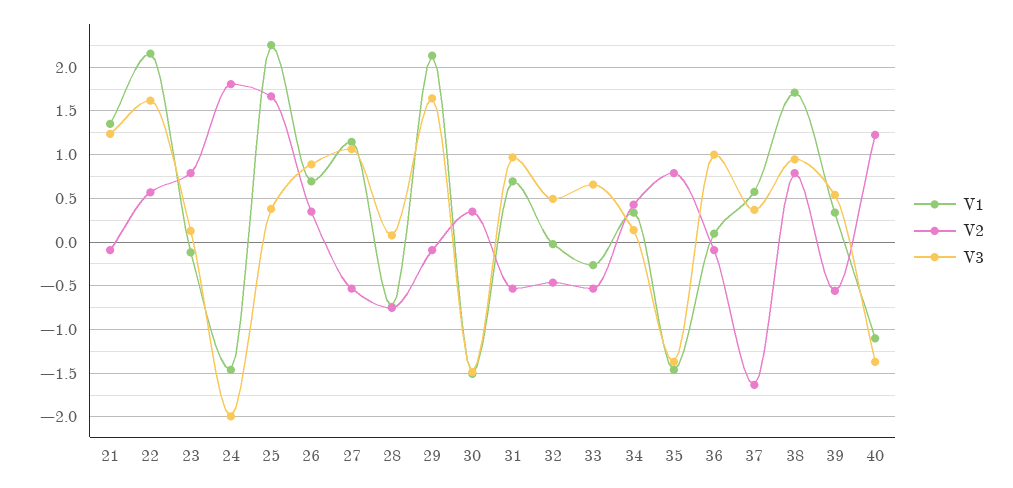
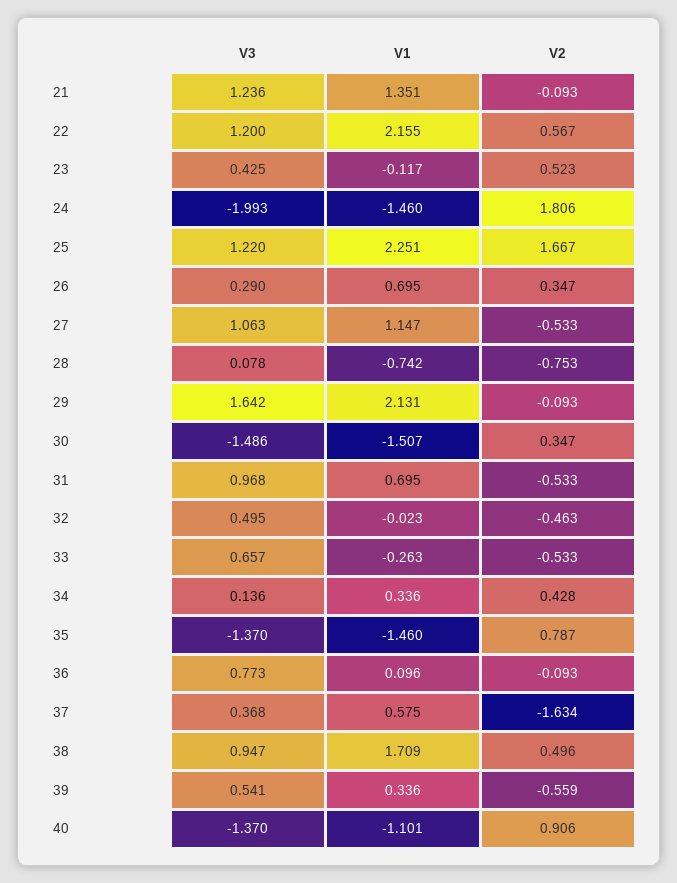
  {
    "V1": {
      "21": 1.351,
      "22": 2.155,
      "23": -0.117,
      "24": -1.46,
      "25": 2.251,
      "26": 0.695,
      "27": 1.147,
      "28": -0.742,
      "29": 2.131,
      "30": -1.507,
      "31": 0.695,
      "32": -0.023,
      "33": -0.263,
      "34": 0.336,
      "35": -1.46,
      "36": 0.096,
      "37": 0.575,
      "38": 1.709,
      "39": 0.336,
      "40": -1.101
    },
    "V2": {
      "21": -0.093,
      "22": 0.567,
-     "23": 0.8,
+     "23": 0.523,
      "24": 1.806,
      "25": 1.667,
      "26": 0.347,
      "27": -0.533,
      "28": -0.753,
      "29": -0.093,
      "30": 0.347,
      "31": -0.533,
      "32": -0.463,
      "33": -0.533,
      "34": 0.428,
      "35": 0.787,
      "36": -0.093,
      "37": -1.634,
-     "38": 0.8,
+     "38": 0.496,
      "39": -0.559,
-     "40": 1.2
+     "40": 0.906
    },
    "V3": {
      "21": 1.236,
-     "22": 1.6,
+     "22": 1.2,
-     "23": 0.1,
+     "23": 0.425,
      "24": -1.993,
-     "25": 0.4,
+     "25": 1.22,
-     "26": 0.9,
+     "26": 0.29,
      "27": 1.063,
      "28": 0.078,
      "29": 1.642,
      "30": -1.486,
      "31": 0.968,
      "32": 0.495,
      "33": 0.657,
      "34": 0.136,
      "35": -1.37,
-     "36": 1,
+     "36": 0.773,
      "37": 0.368,
      "38": 0.947,
      "39": 0.541,
      "40": -1.37
    }
  }

